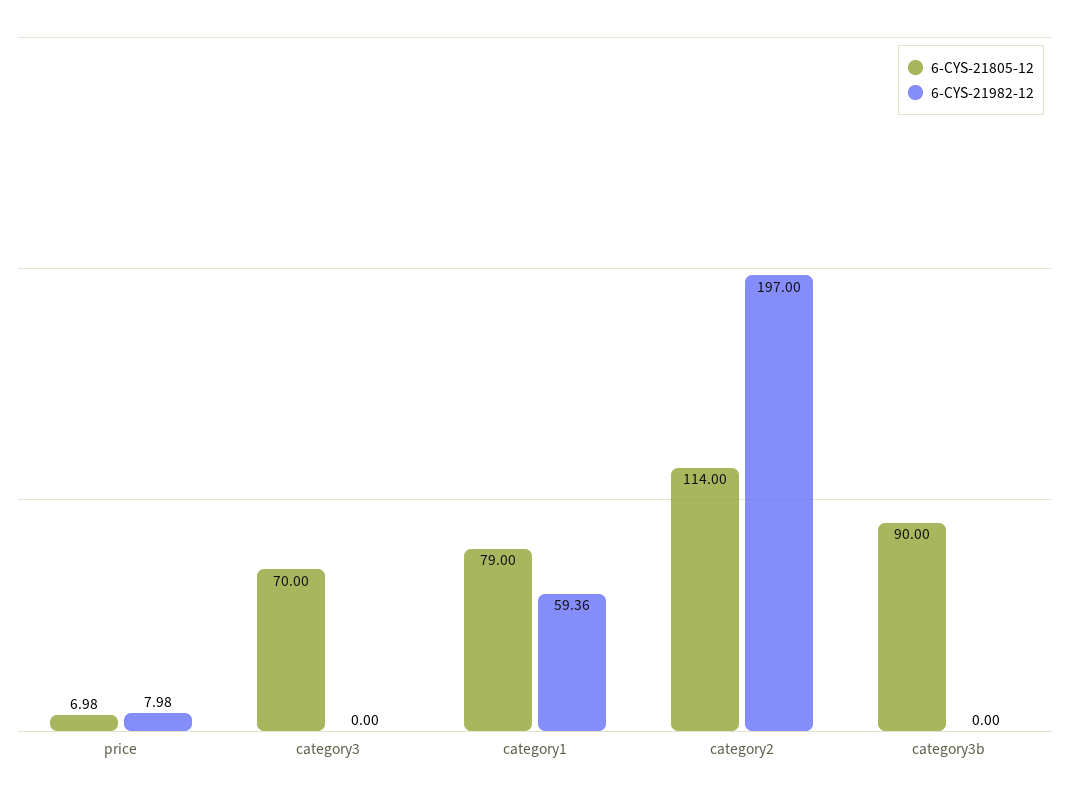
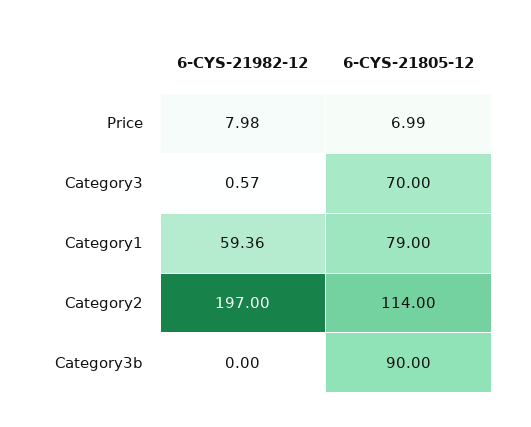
  {
    "6-CYS-21805-12": {
-     "price": 6.98,
+     "price": 6.99,
      "category3": 70,
      "category1": 79,
      "category2": 114,
      "category3b": 90
    },
    "6-CYS-21982-12": {
      "price": 7.98,
-     "category3": 0,
+     "category3": 0.57,
      "category1": 59.36,
      "category2": 197,
      "category3b": 0
    }
  }

